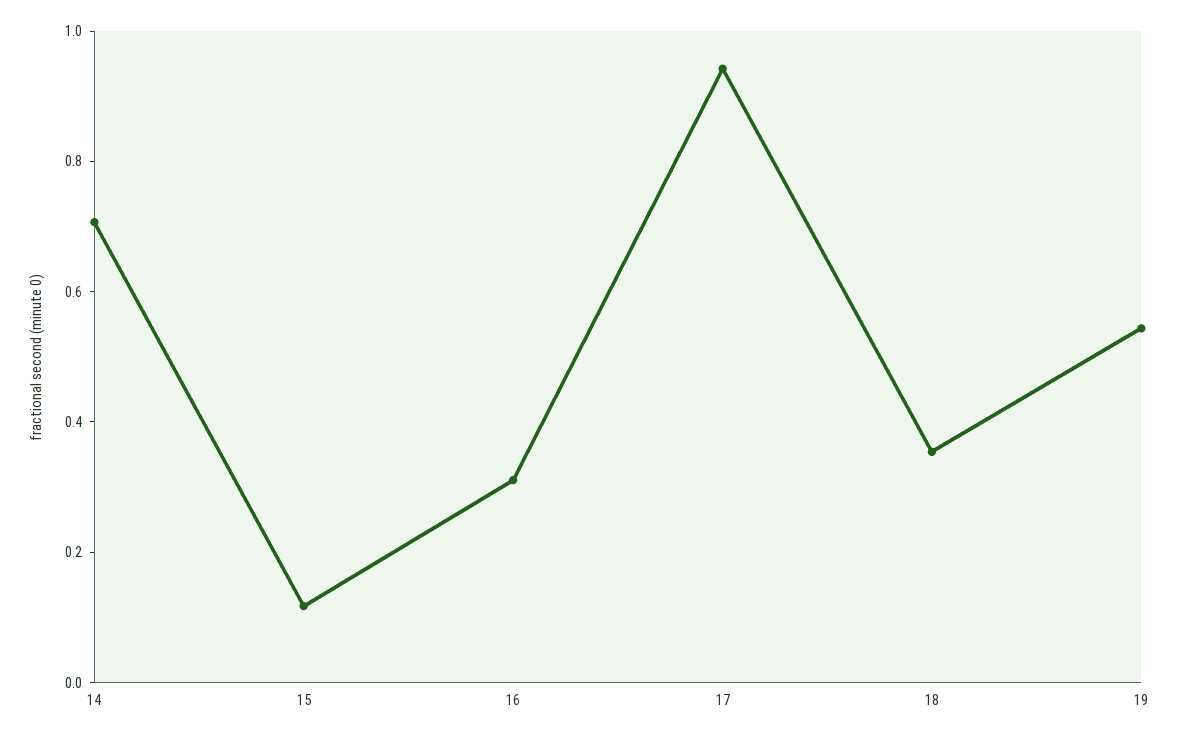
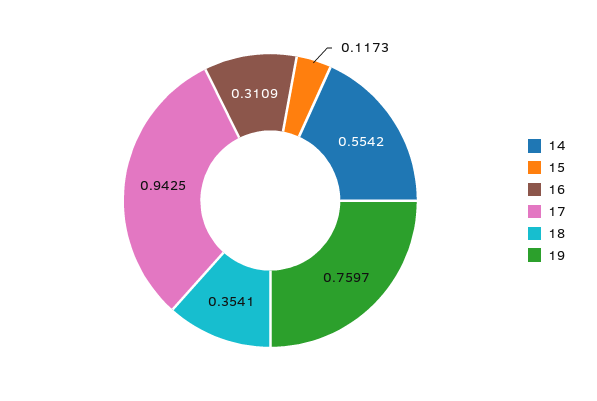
  {
-   "14": 0.7,
+   "14": 0.5542,
    "15": 0.1173,
    "16": 0.3109,
    "17": 0.9425,
    "18": 0.3541,
-   "19": 0.55
+   "19": 0.7597
  }

